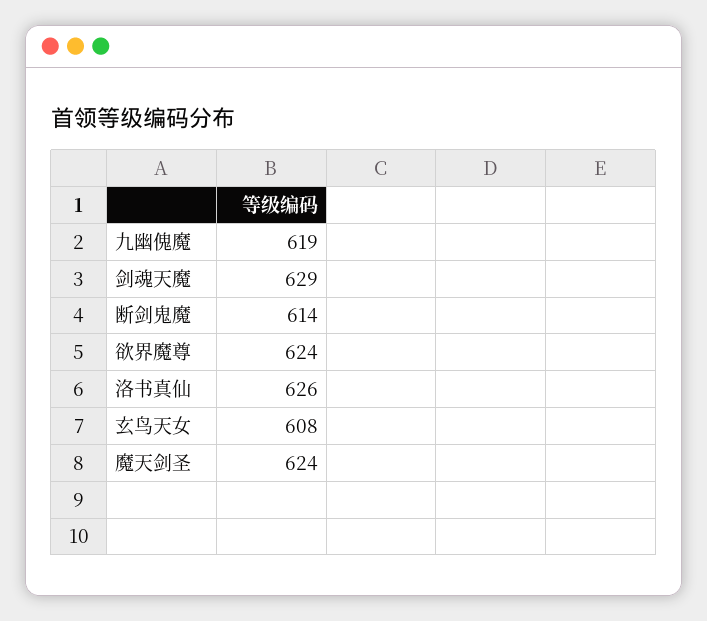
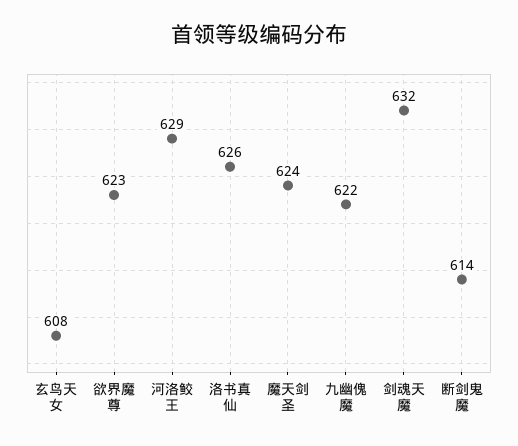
  {
-   "九幽傀魔": 619,
+   "九幽傀魔": 622,
-   "剑魂天魔": 629,
+   "剑魂天魔": 632,
    "断剑鬼魔": 614,
-   "欲界魔尊": 624,
+   "欲界魔尊": 623,
    "洛书真仙": 626,
    "玄鸟天女": 608,
-   "魔天剑圣": 624
+   "魔天剑圣": 624,
+   "河洛鲛王": 629
  }

